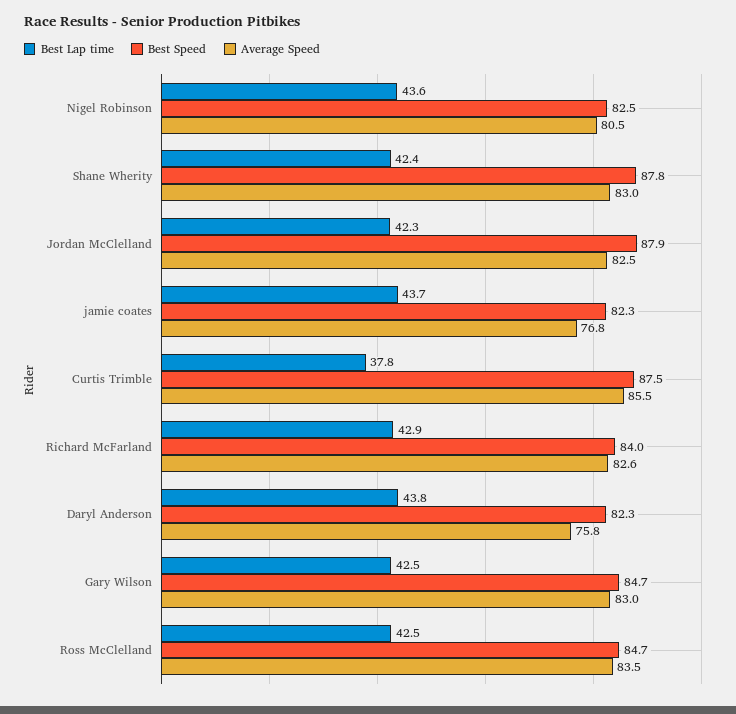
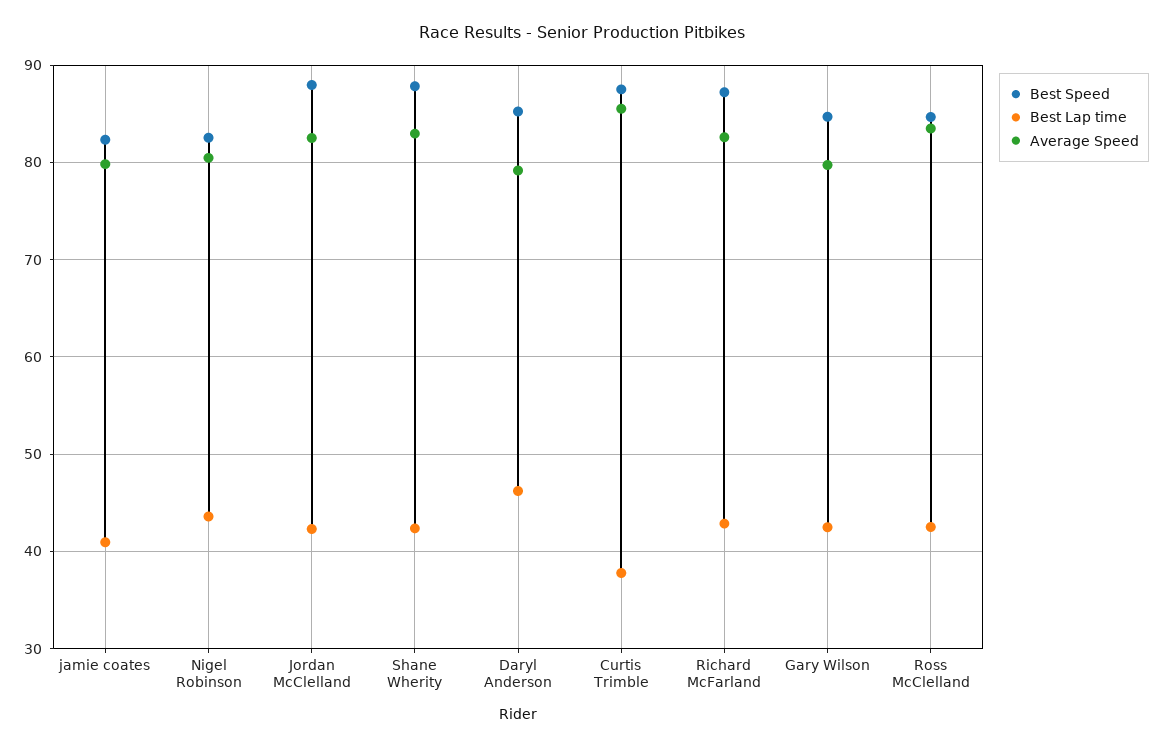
  {
    "Best Lap time": {
      "Nigel Robinson": 43.6,
      "Shane Wherity": 42.4,
      "Jordan McClelland": 42.3,
-     "jamie coates": 43.7,
+     "jamie coates": 41,
      "Curtis Trimble": 37.8,
      "Richard McFarland": 42.9,
-     "Daryl Anderson": 43.8,
+     "Daryl Anderson": 46,
      "Gary Wilson": 42.5,
      "Ross McClelland": 42.5
    },
    "Best Speed": {
      "Nigel Robinson": 82.5,
      "Shane Wherity": 87.8,
      "Jordan McClelland": 87.9,
      "jamie coates": 82.3,
      "Curtis Trimble": 87.5,
-     "Richard McFarland": 84,
+     "Richard McFarland": 87,
-     "Daryl Anderson": 82.3,
+     "Daryl Anderson": 85,
      "Gary Wilson": 84.7,
      "Ross McClelland": 84.7
    },
    "Average Speed": {
      "Nigel Robinson": 80.5,
      "Shane Wherity": 83,
      "Jordan McClelland": 82.5,
-     "jamie coates": 76.8,
+     "jamie coates": 80,
      "Curtis Trimble": 85.5,
      "Richard McFarland": 82.6,
-     "Daryl Anderson": 75.8,
+     "Daryl Anderson": 79,
-     "Gary Wilson": 83,
+     "Gary Wilson": 80,
      "Ross McClelland": 83.5
    }
  }

